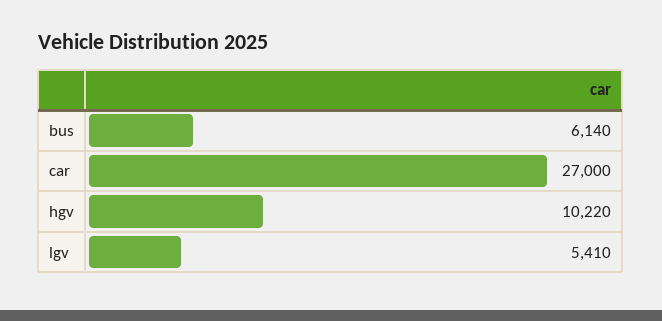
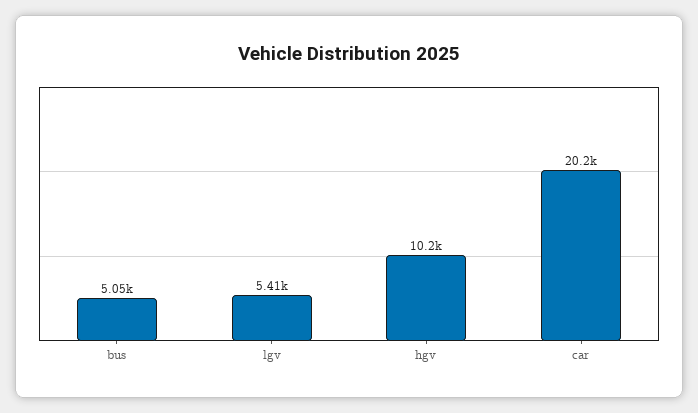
  {
-   "bus": 6140,
+   "bus": 5050,
-   "car": 27000,
+   "car": 20200,
    "hgv": 10220,
    "lgv": 5410
  }

